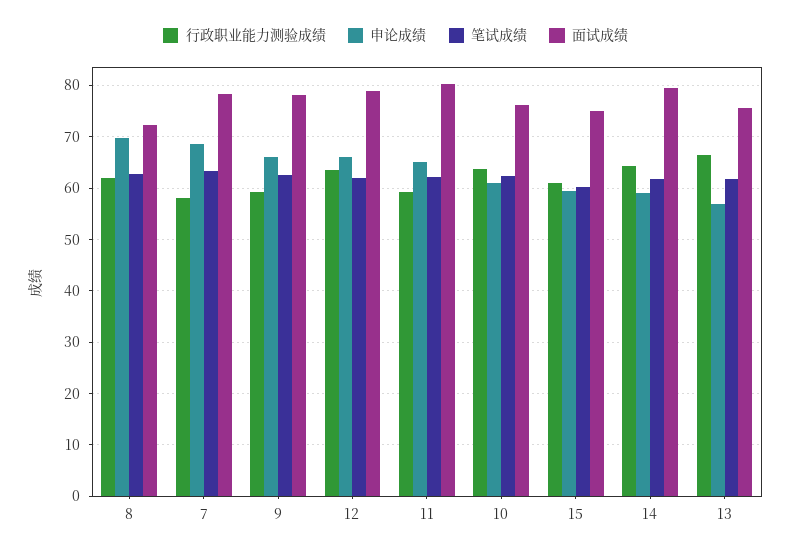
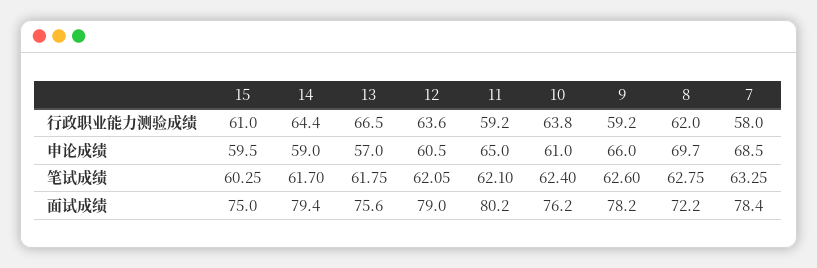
  {
    "行政职业能力测验成绩": {
      "8": 62,
      "7": 58,
      "9": 59.2,
      "12": 63.6,
      "11": 59.2,
      "10": 63.8,
      "15": 61,
      "14": 64.4,
      "13": 66.5
    },
    "申论成绩": {
      "8": 69.7,
      "7": 68.5,
      "9": 66,
-     "12": 66,
+     "12": 60.5,
      "11": 65,
      "10": 61,
      "15": 59.5,
      "14": 59,
      "13": 57
    },
    "笔试成绩": {
      "8": 62.75,
      "7": 63.25,
      "9": 62.6,
      "12": 62.05,
      "11": 62.1,
      "10": 62.4,
      "15": 60.25,
      "14": 61.7,
      "13": 61.75
    },
    "面试成绩": {
      "8": 72.2,
      "7": 78.4,
      "9": 78.2,
      "12": 79,
      "11": 80.2,
      "10": 76.2,
      "15": 75,
      "14": 79.4,
      "13": 75.6
    }
  }

